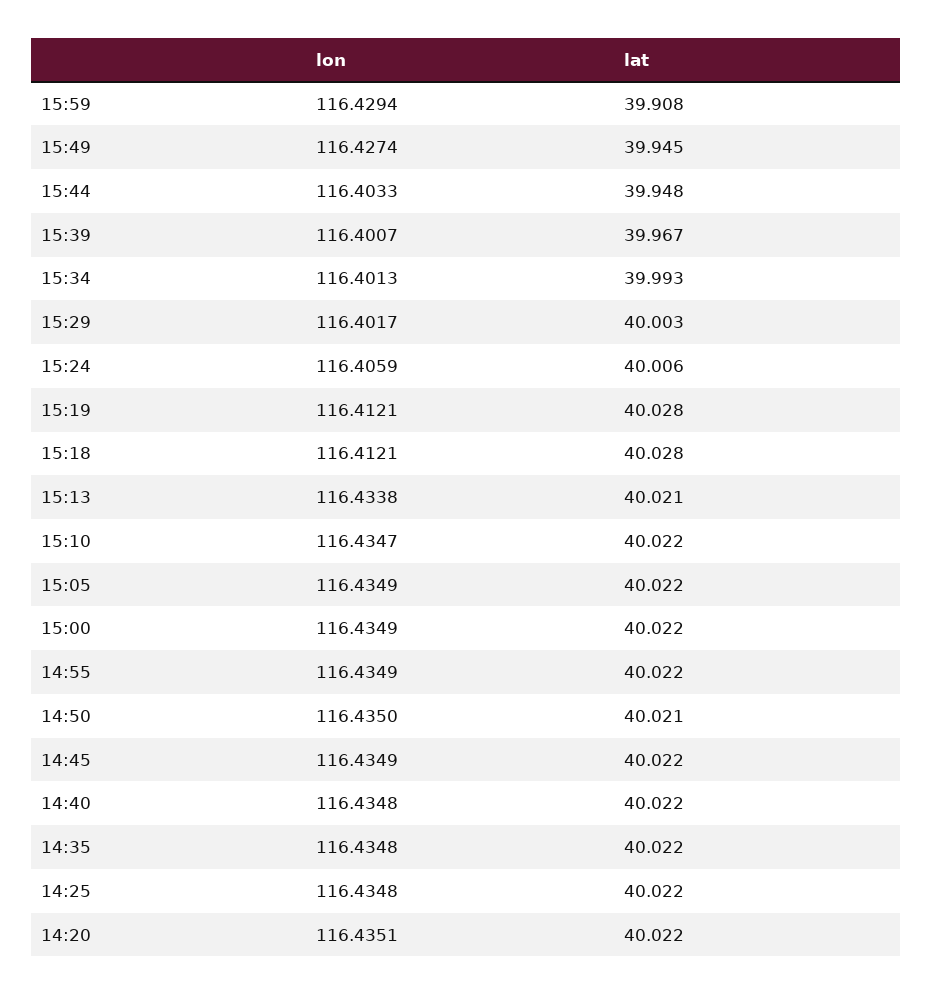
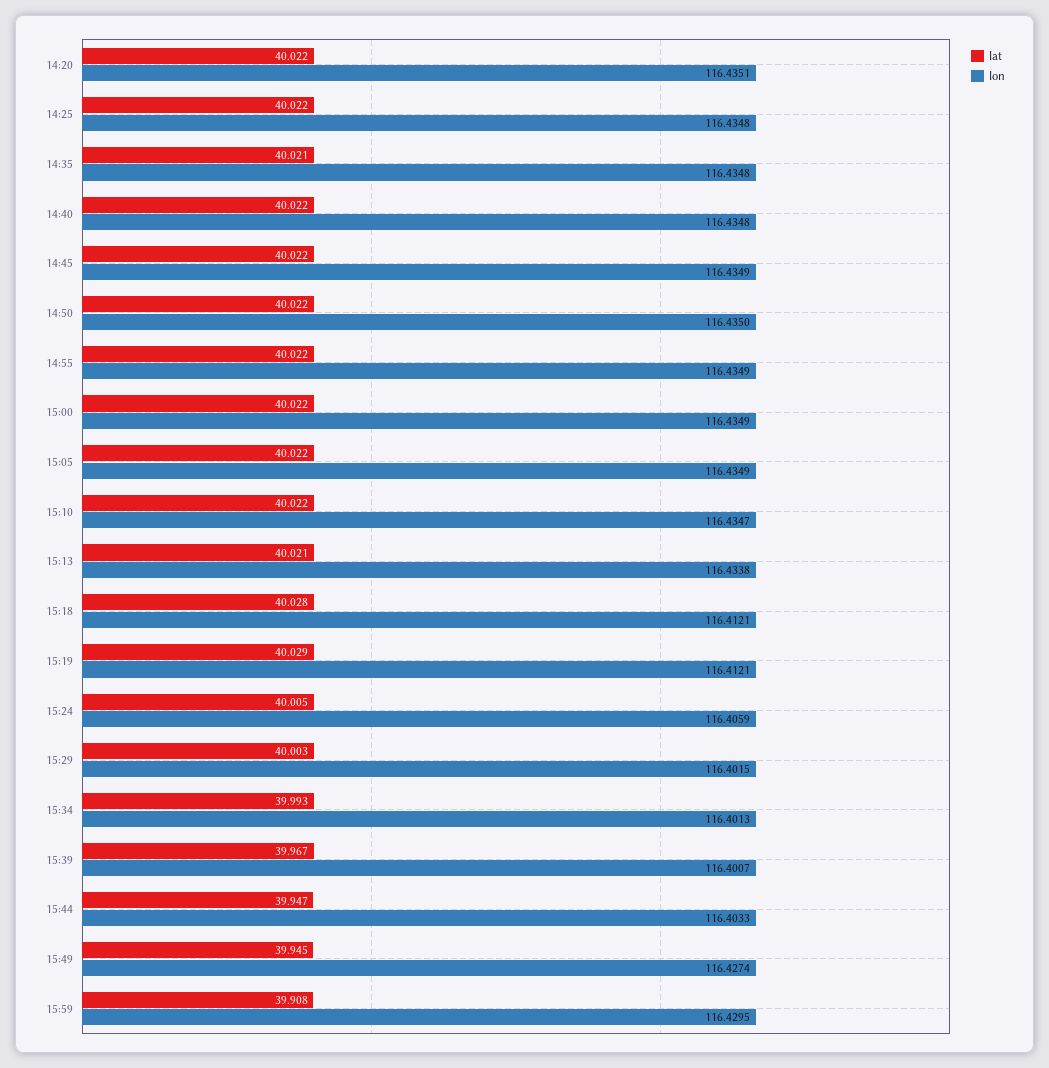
  {
    "lon": {
-     "15:59": 116.4294,
+     "15:59": 116.4295,
      "15:49": 116.4274,
      "15:44": 116.4033,
      "15:39": 116.4007,
      "15:34": 116.4013,
-     "15:29": 116.4017,
+     "15:29": 116.4015,
      "15:24": 116.4059,
      "15:19": 116.4121,
      "15:18": 116.4121,
      "15:13": 116.4338,
      "15:10": 116.4347,
      "15:05": 116.4349,
      "15:00": 116.4349,
      "14:55": 116.4349,
      "14:50": 116.435,
      "14:45": 116.4349,
      "14:40": 116.4348,
      "14:35": 116.4348,
      "14:25": 116.4348,
      "14:20": 116.4351
    },
    "lat": {
      "15:59": 39.908,
      "15:49": 39.945,
-     "15:44": 39.948,
+     "15:44": 39.947,
      "15:39": 39.967,
      "15:34": 39.993,
      "15:29": 40.003,
-     "15:24": 40.006,
+     "15:24": 40.005,
-     "15:19": 40.028,
+     "15:19": 40.029,
      "15:18": 40.028,
      "15:13": 40.021,
      "15:10": 40.022,
      "15:05": 40.022,
      "15:00": 40.022,
      "14:55": 40.022,
-     "14:50": 40.021,
+     "14:50": 40.022,
      "14:45": 40.022,
      "14:40": 40.022,
-     "14:35": 40.022,
+     "14:35": 40.021,
      "14:25": 40.022,
      "14:20": 40.022
    }
  }

